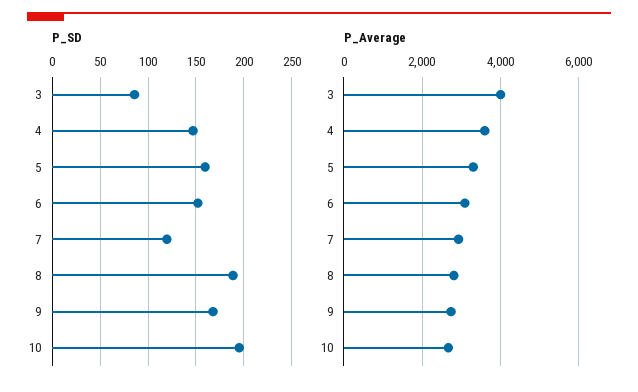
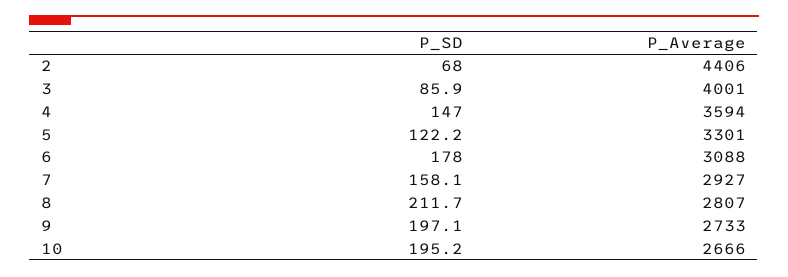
  {
    "P_SD": {
      "3": 85.9,
      "4": 147,
-     "5": 160,
+     "5": 122.2,
-     "6": 150,
+     "6": 178,
-     "7": 120,
+     "7": 158.1,
-     "8": 190,
+     "8": 211.7,
-     "9": 170,
+     "9": 197.1,
-     "10": 195.2
+     "10": 195.2,
+     "2": 68
    },
    "P_Average": {
      "3": 4001,
      "4": 3594,
      "5": 3301,
      "6": 3088,
      "7": 2927,
      "8": 2807,
      "9": 2733,
-     "10": 2666
+     "10": 2666,
+     "2": 4406
    }
  }

